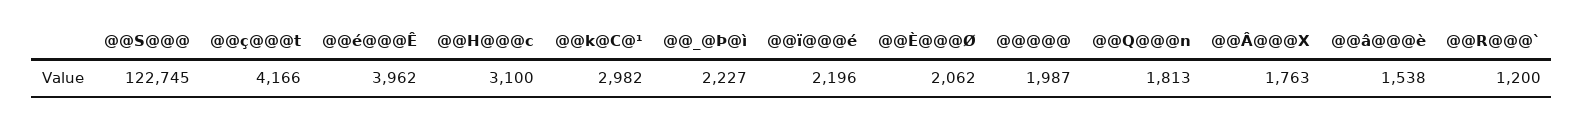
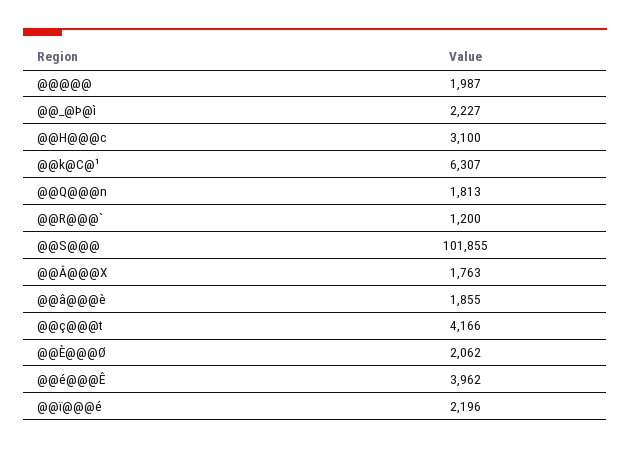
  {
-   "@@S@@@": 122745,
+   "@@S@@@": 101855,
    "@@ç@@@t": 4166,
    "@@é@@@Ê": 3962,
    "@@H@@@c": 3100,
-   "@@k@C@¹": 2982,
+   "@@k@C@¹": 6307,
    "@@_@Þ@ì": 2227,
    "@@ï@@@é": 2196,
    "@@È@@@Ø": 2062,
    "@@@@@": 1987,
    "@@Q@@@n": 1813,
    "@@Â@@@X": 1763,
-   "@@â@@@è": 1538,
+   "@@â@@@è": 1855,
    "@@R@@@`": 1200
  }

